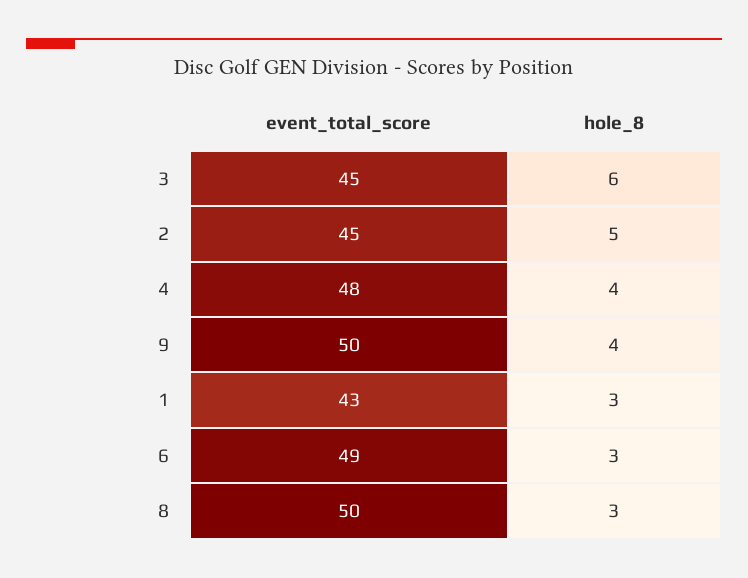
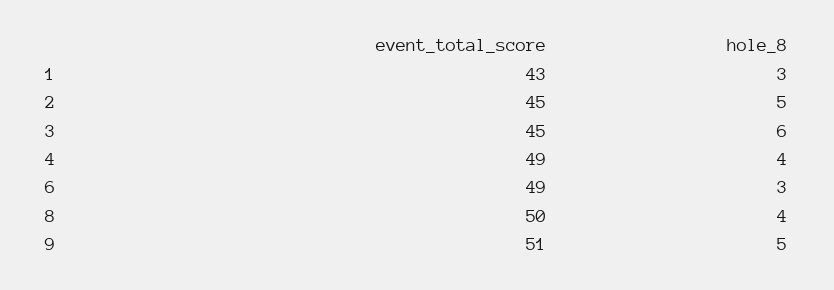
  {
    "event_total_score": {
      "3": 45,
      "2": 45,
-     "4": 48,
+     "4": 49,
-     "9": 50,
+     "9": 51,
      "1": 43,
      "6": 49,
      "8": 50
    },
    "hole_8": {
      "3": 6,
      "2": 5,
      "4": 4,
-     "9": 4,
+     "9": 5,
      "1": 3,
      "6": 3,
-     "8": 3
+     "8": 4
    }
  }

